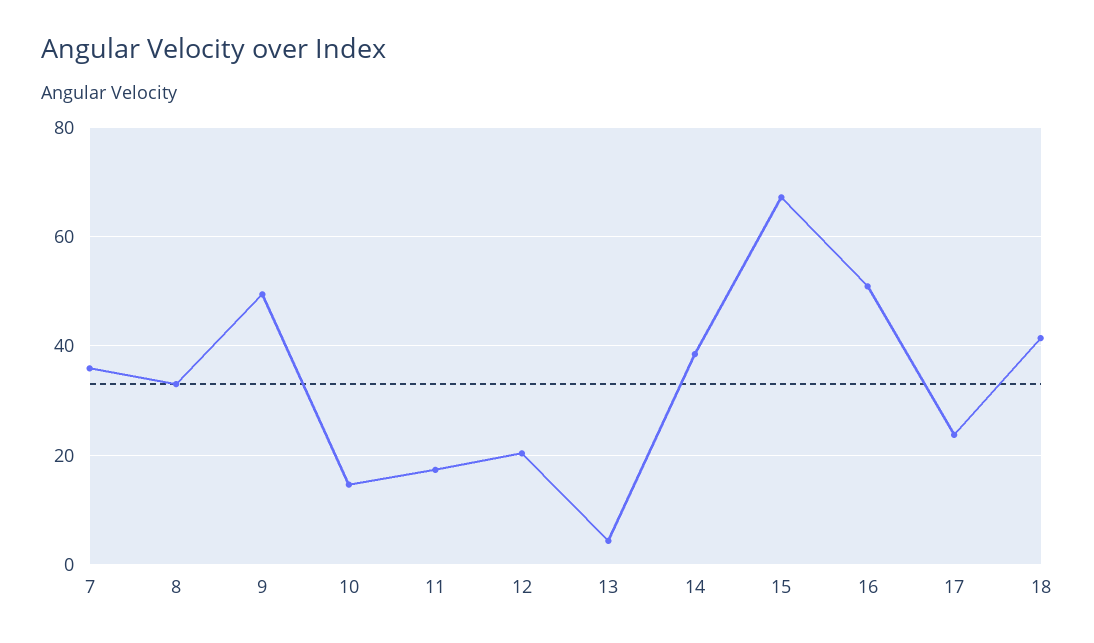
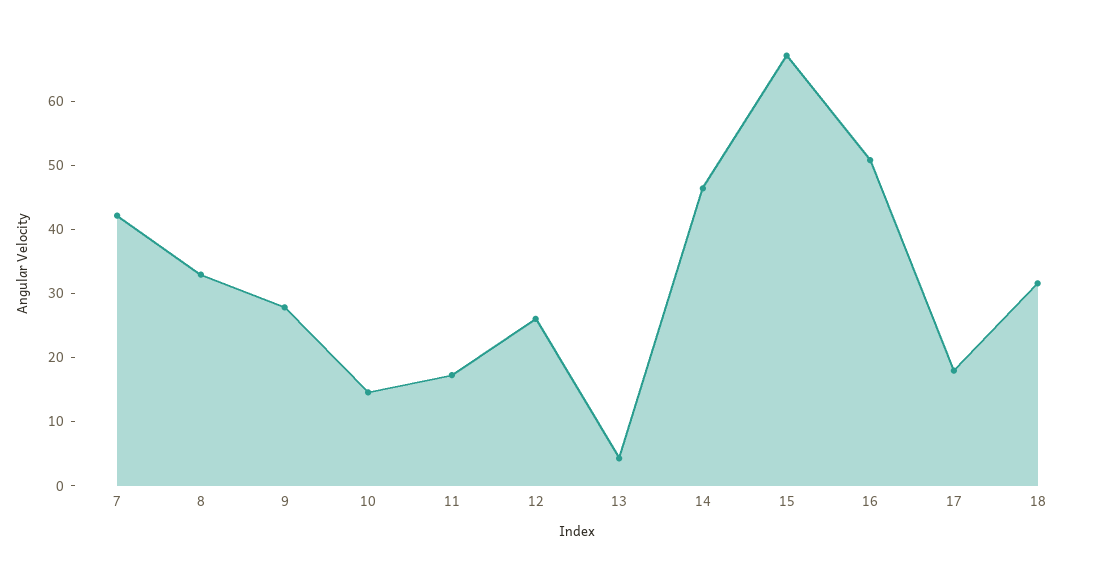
  {
-   "7": 36,
+   "7": 42,
    "8": 32,
-   "9": 50,
+   "9": 28,
    "10": 14,
    "11": 18,
-   "12": 20,
+   "12": 26,
    "13": 4,
-   "14": 38,
+   "14": 46,
    "15": 68,
    "16": 50,
-   "17": 24,
+   "17": 18,
-   "18": 42
+   "18": 32
  }

